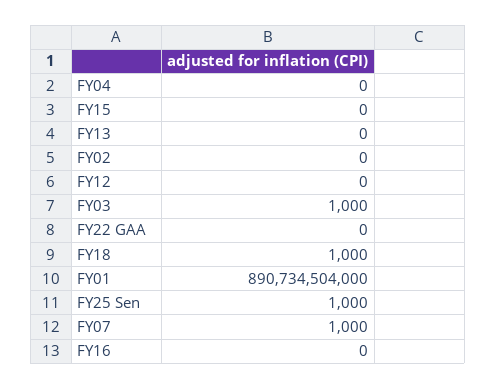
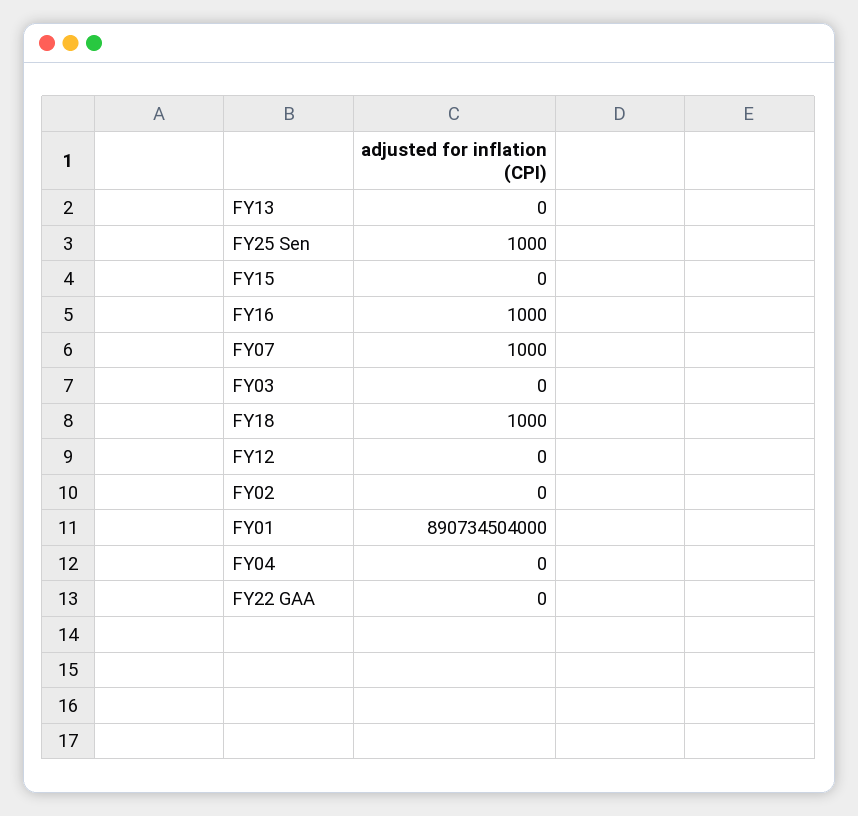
  {
    "FY04": 0,
    "FY15": 0,
    "FY13": 0,
    "FY02": 0,
    "FY12": 0,
-   "FY03": 1000,
+   "FY03": 0,
    "FY22 GAA": 0,
    "FY18": 1000,
    "FY01": 890734504000,
    "FY25 Sen": 1000,
    "FY07": 1000,
-   "FY16": 0
+   "FY16": 1000
  }

